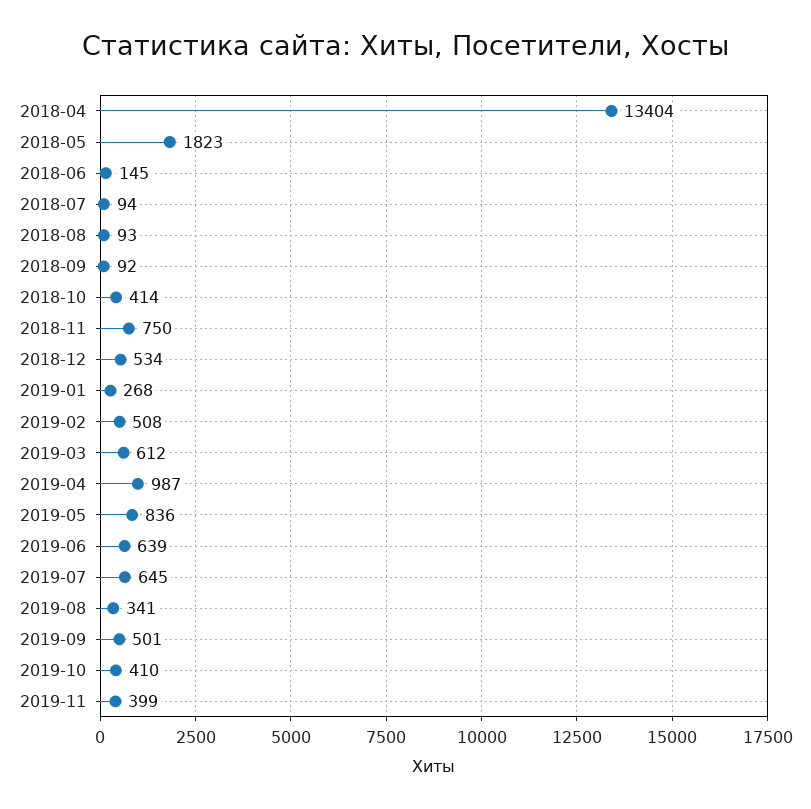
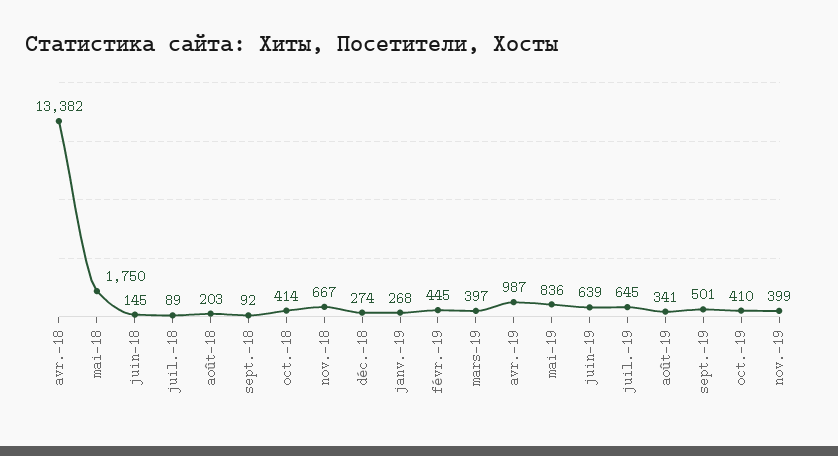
  {
-   "2018-04": 13404,
+   "2018-04": 13382,
-   "2018-05": 1823,
+   "2018-05": 1750,
    "2018-06": 145,
-   "2018-07": 94,
+   "2018-07": 89,
-   "2018-08": 93,
+   "2018-08": 203,
    "2018-09": 92,
    "2018-10": 414,
-   "2018-11": 750,
+   "2018-11": 667,
-   "2018-12": 534,
+   "2018-12": 274,
    "2019-01": 268,
-   "2019-02": 508,
+   "2019-02": 445,
-   "2019-03": 612,
+   "2019-03": 397,
    "2019-04": 987,
    "2019-05": 836,
    "2019-06": 639,
    "2019-07": 645,
    "2019-08": 341,
    "2019-09": 501,
    "2019-10": 410,
    "2019-11": 399
  }

